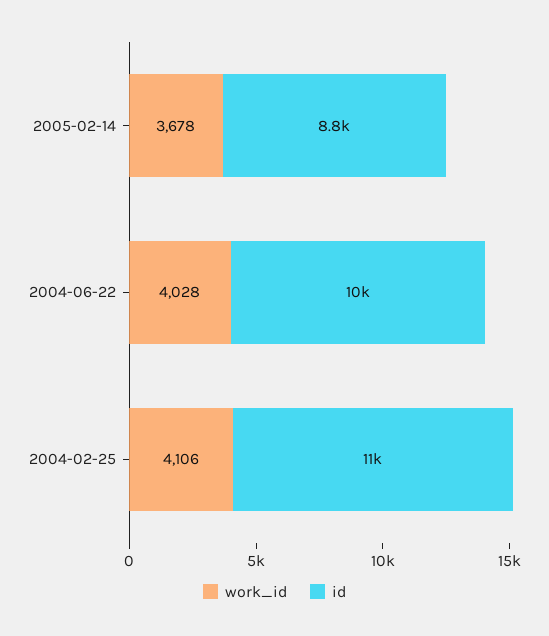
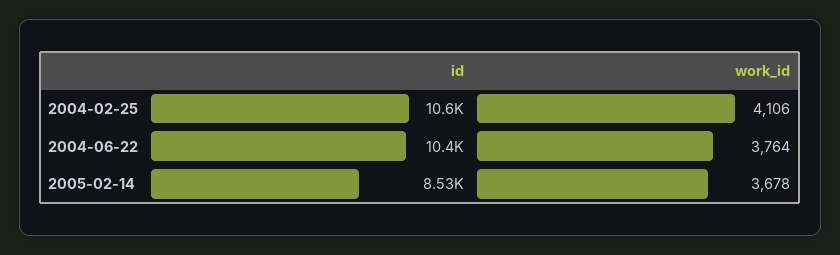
  {
    "work_id": {
      "2005-02-14": 3678,
-     "2004-06-22": 4028,
+     "2004-06-22": 3764,
      "2004-02-25": 4106
    },
    "id": {
-     "2005-02-14": 8800,
+     "2005-02-14": 8530,
      "2004-06-22": 10400,
      "2004-02-25": 10600
    }
  }

